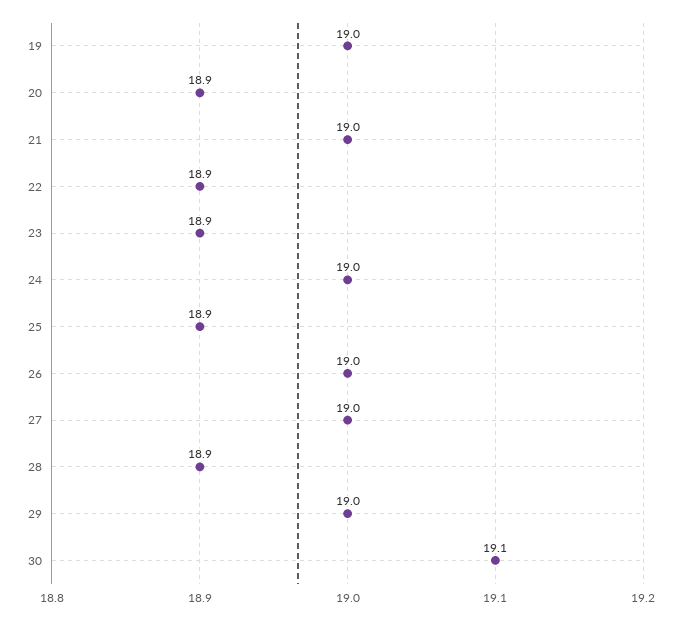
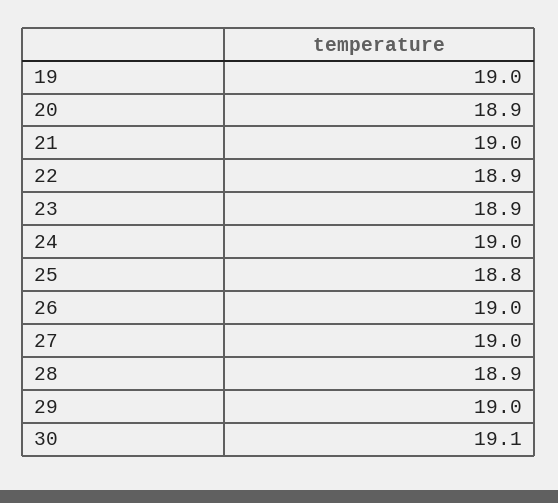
  {
    "19": 19,
    "20": 18.9,
    "21": 19,
    "22": 18.9,
    "23": 18.9,
    "24": 19,
-   "25": 18.9,
+   "25": 18.8,
    "26": 19,
    "27": 19,
    "28": 18.9,
    "29": 19,
    "30": 19.1
  }

